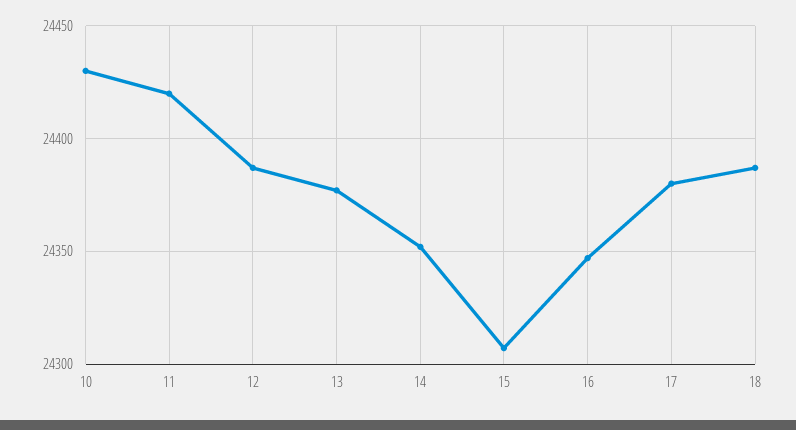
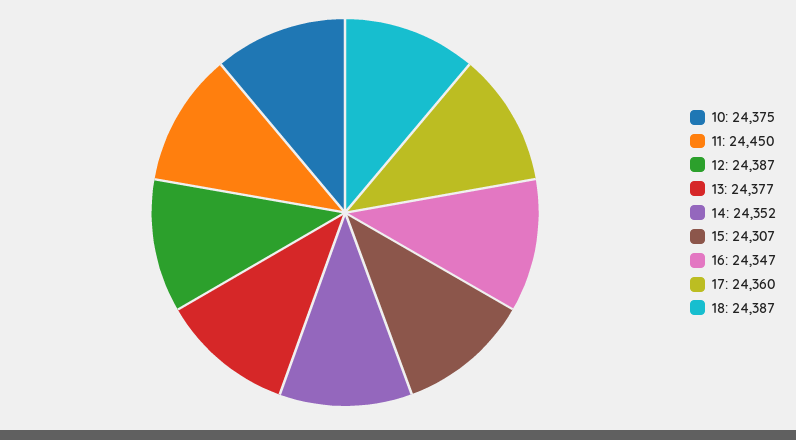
  {
-   "10": 24430,
+   "10": 24375,
-   "11": 24420,
+   "11": 24450,
    "12": 24387,
    "13": 24377,
    "14": 24352,
    "15": 24307,
    "16": 24347,
-   "17": 24380,
+   "17": 24360,
    "18": 24387
  }

